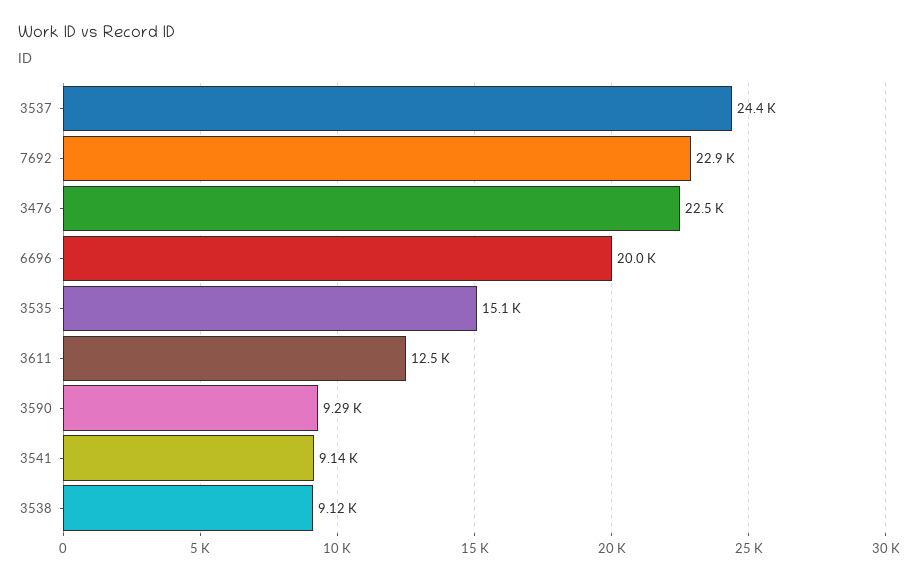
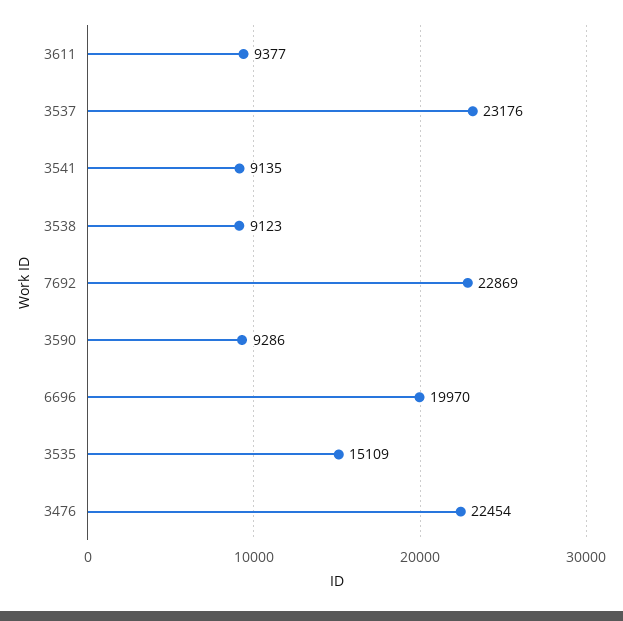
  {
-   "3537": 24400,
+   "3537": 23176,
    "7692": 22869,
    "3476": 22454,
    "6696": 19970,
    "3535": 15109,
-   "3611": 12500,
+   "3611": 9377,
    "3590": 9286,
    "3541": 9135,
    "3538": 9123
  }

